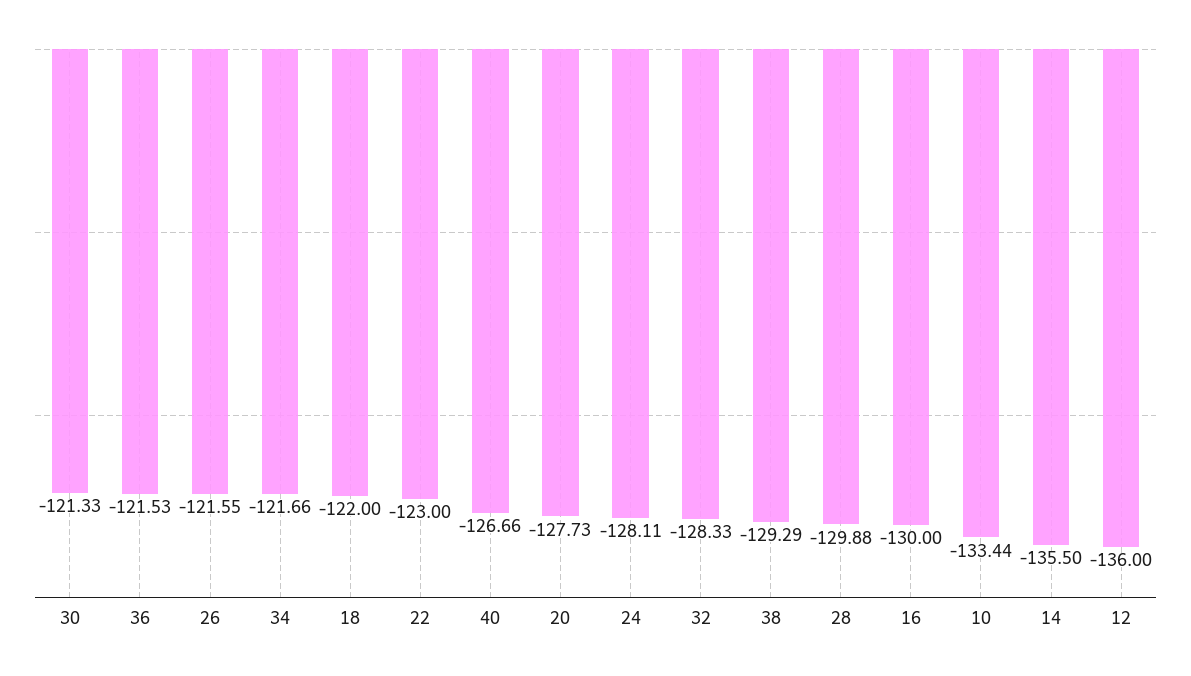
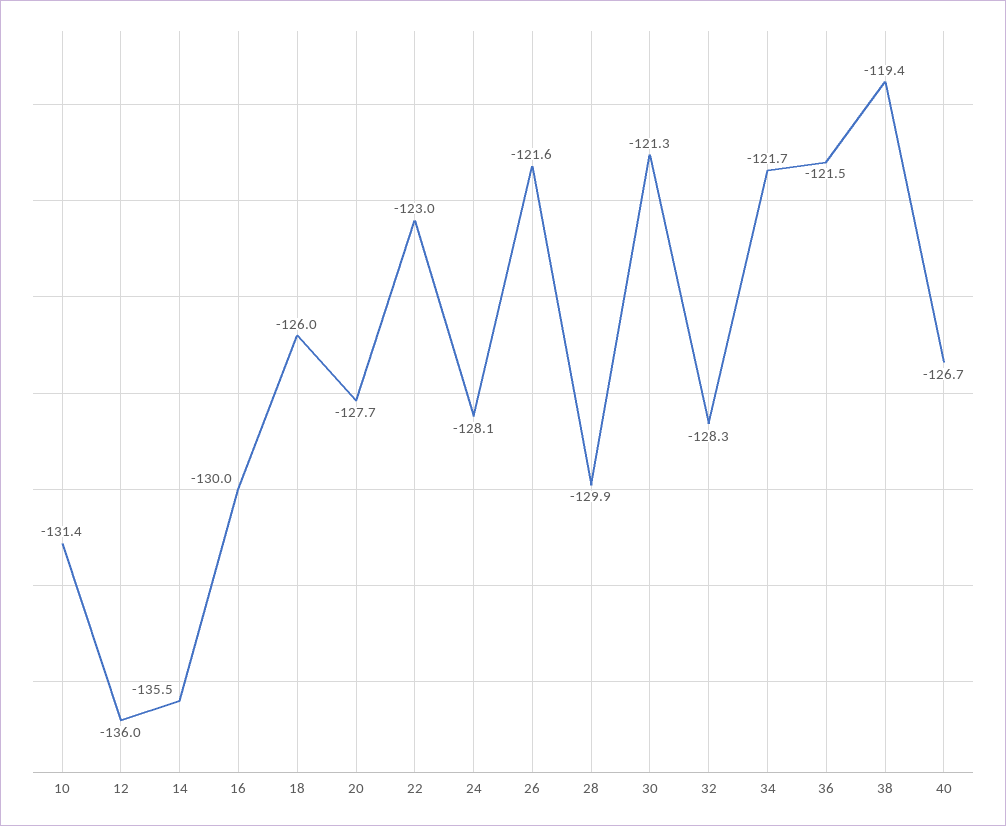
  {
    "30": -121.33,
    "36": -121.53,
    "26": -121.55,
    "34": -121.66,
-   "18": -122,
+   "18": -126,
    "22": -123,
    "40": -126.66,
    "20": -127.73,
    "24": -128.11,
    "32": -128.33,
-   "38": -129.29,
+   "38": -119.4,
    "28": -129.88,
    "16": -130,
-   "10": -133.44,
+   "10": -131.4,
    "14": -135.5,
    "12": -136
  }

